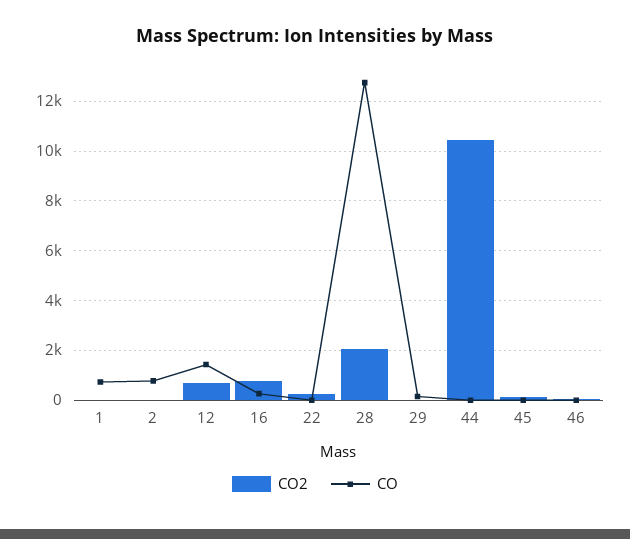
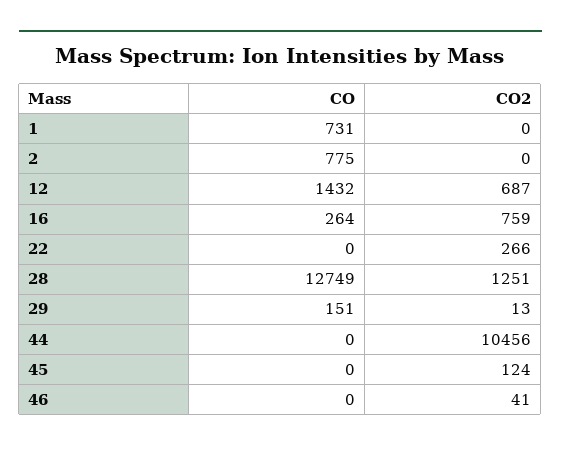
  {
    "CO2": {
      "1": 0,
      "2": 0,
      "12": 687,
      "16": 759,
      "22": 266,
-     "28": 2000,
+     "28": 1251,
      "29": 13,
      "44": 10456,
      "45": 124,
      "46": 41
    },
    "CO": {
      "1": 731,
      "2": 775,
      "12": 1432,
      "16": 264,
      "22": 0,
      "28": 12749,
      "29": 151,
      "44": 0,
      "45": 0,
      "46": 0
    }
  }

